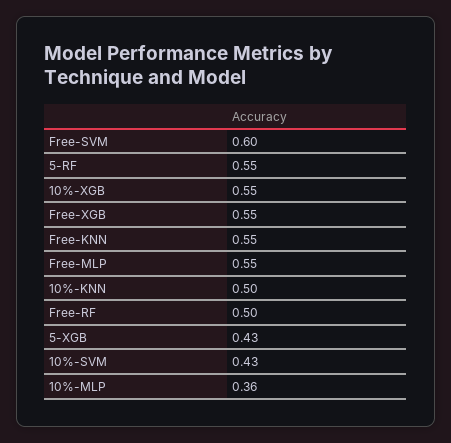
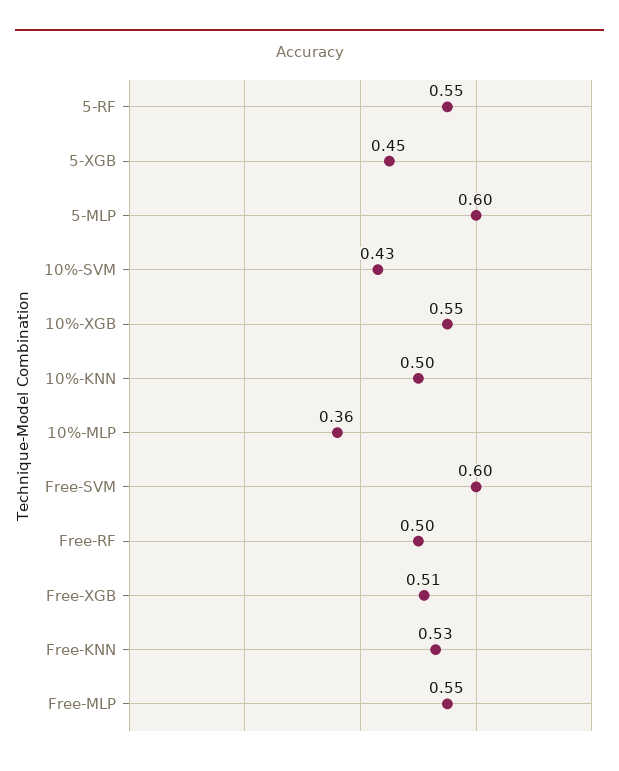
  {
    "Free-SVM": 0.6,
    "5-RF": 0.55,
    "10%-XGB": 0.55,
-   "Free-XGB": 0.55,
+   "Free-XGB": 0.51,
-   "Free-KNN": 0.55,
+   "Free-KNN": 0.53,
    "Free-MLP": 0.55,
    "10%-KNN": 0.5,
    "Free-RF": 0.5,
-   "5-XGB": 0.43,
+   "5-XGB": 0.45,
    "10%-SVM": 0.43,
-   "10%-MLP": 0.36
+   "10%-MLP": 0.36,
+   "5-MLP": 0.6
  }

